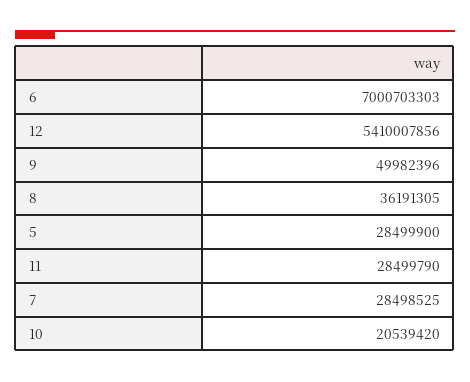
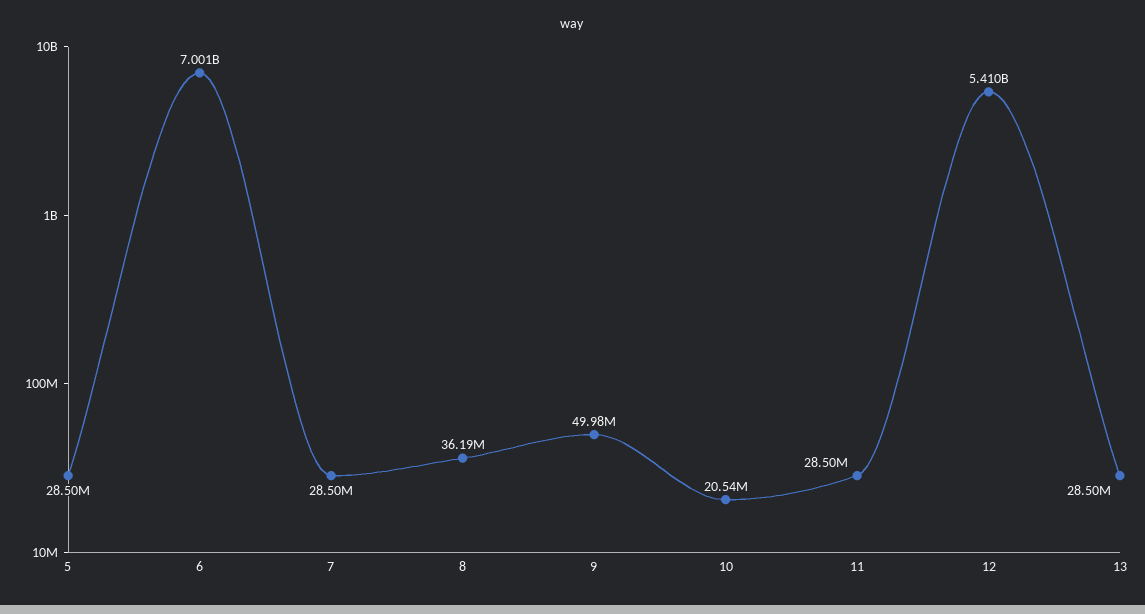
  {
    "6": 7000703303,
    "12": 5410007856,
    "9": 49982396,
    "8": 36191305,
    "5": 28499900,
    "11": 28499790,
    "7": 28498525,
-   "10": 20539420
+   "10": 20539420,
+   "13": 28500000
  }

